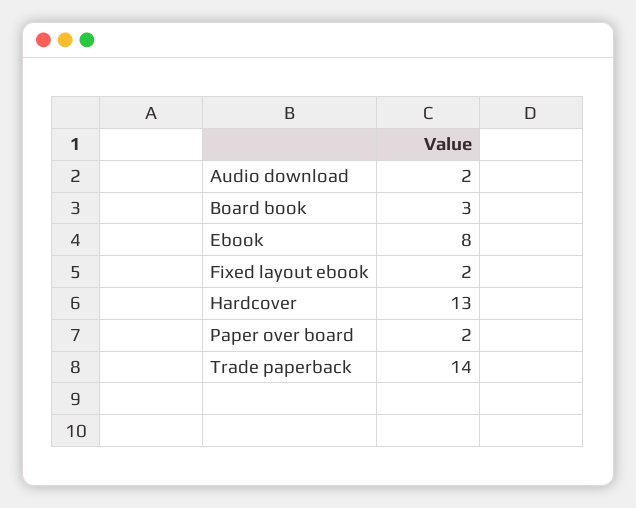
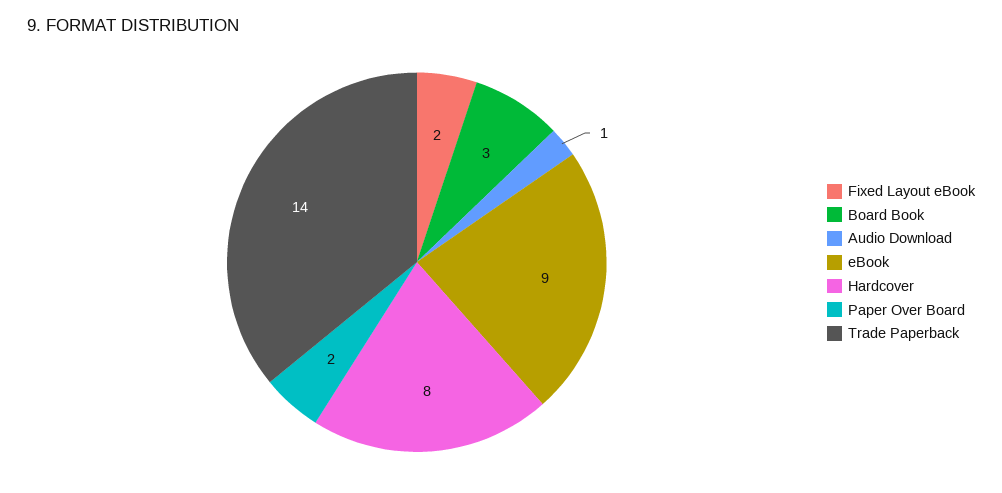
  {
-   "Audio download": 2,
+   "Audio download": 1,
    "Board book": 3,
-   "Ebook": 8,
+   "Ebook": 9,
    "Fixed layout ebook": 2,
-   "Hardcover": 13,
+   "Hardcover": 8,
    "Paper over board": 2,
    "Trade paperback": 14
  }

